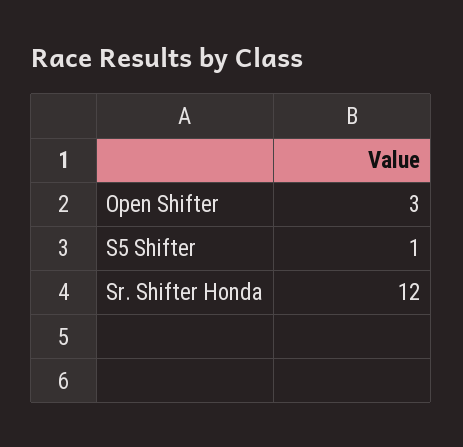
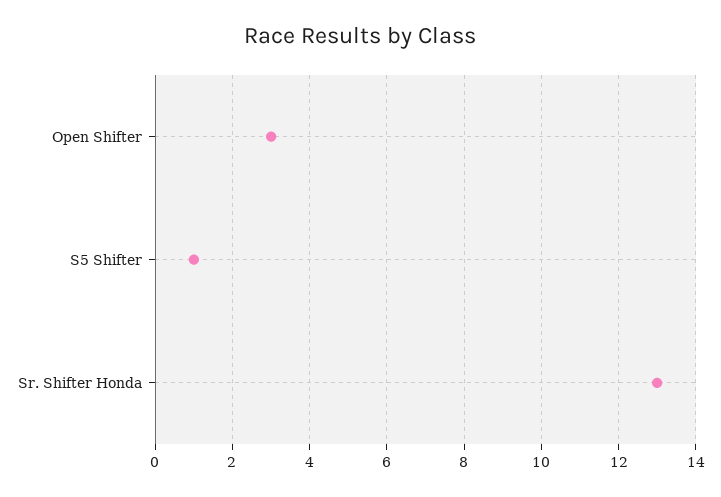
  {
    "Open Shifter": 3,
    "S5 Shifter": 1,
-   "Sr. Shifter Honda": 12
+   "Sr. Shifter Honda": 13
  }

